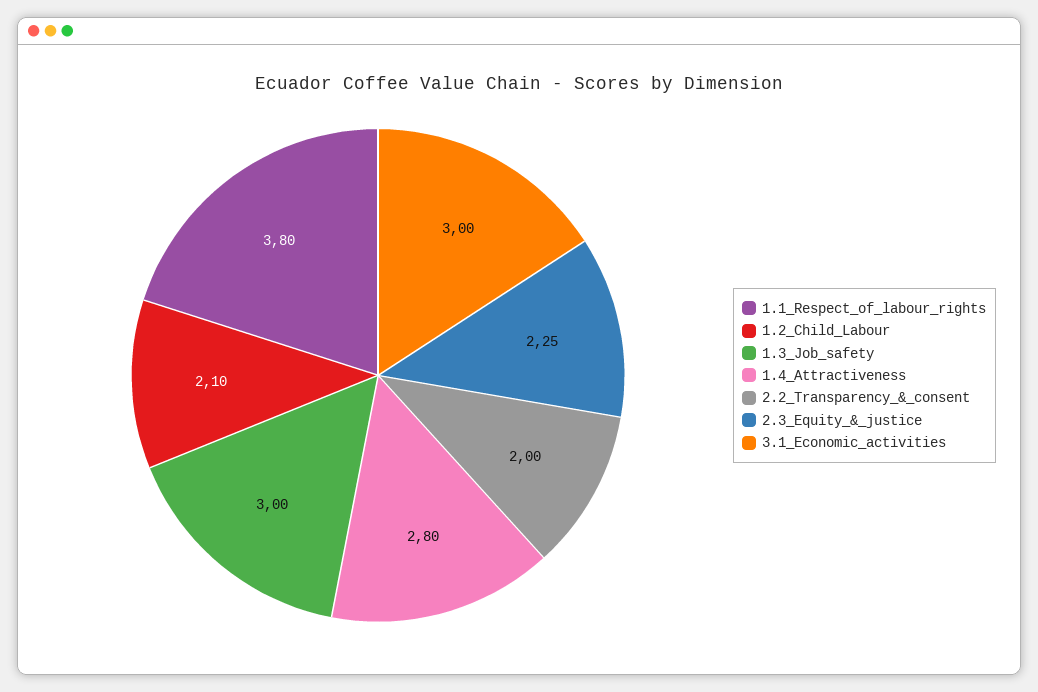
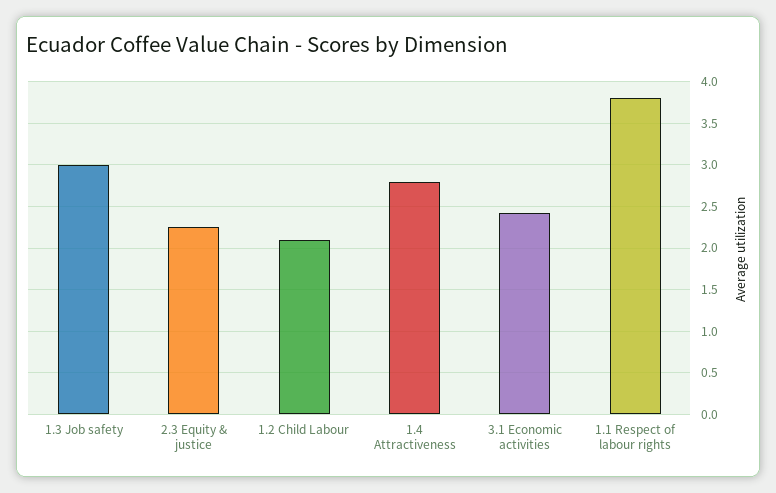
  {
    "1.1_Respect_of_labour_rights": 3.8,
    "1.2_Child_Labour": 2.1,
    "1.3_Job_safety": 3,
    "1.4_Attractiveness": 2.8,
-   "2.2_Transparency_&_consent": 2,
    "2.3_Equity_&_justice": 2.25,
-   "3.1_Economic_activities": 3
+   "3.1_Economic_activities": 2.4
  }

